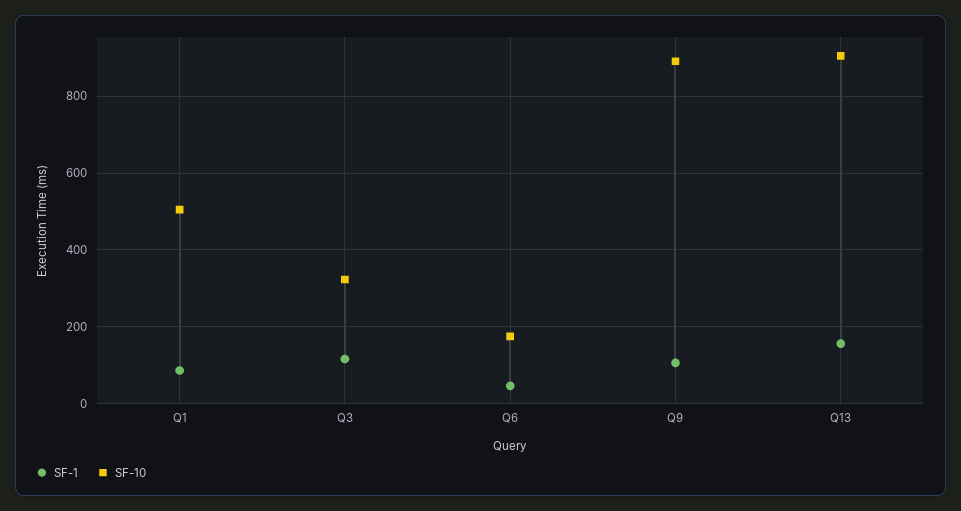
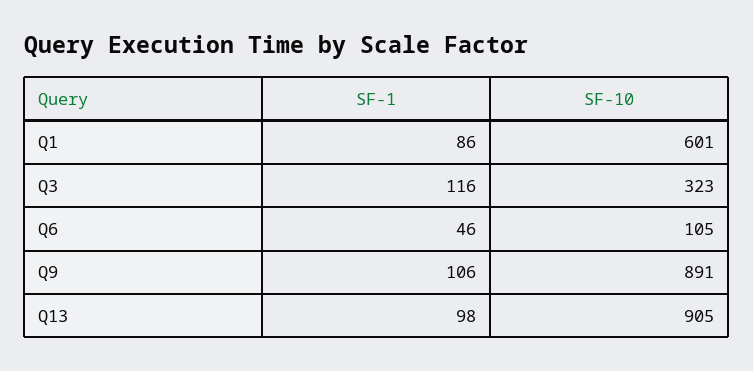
  {
    "SF-1": {
      "Q1": 86,
      "Q3": 116,
      "Q6": 46,
      "Q9": 106,
-     "Q13": 160
+     "Q13": 98
    },
    "SF-10": {
-     "Q1": 500,
+     "Q1": 601,
      "Q3": 323,
-     "Q6": 180,
+     "Q6": 105,
      "Q9": 891,
      "Q13": 905
    }
  }

